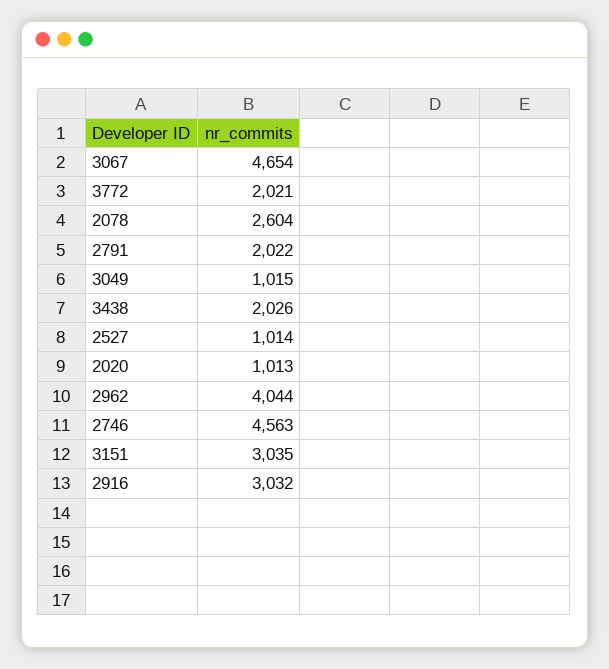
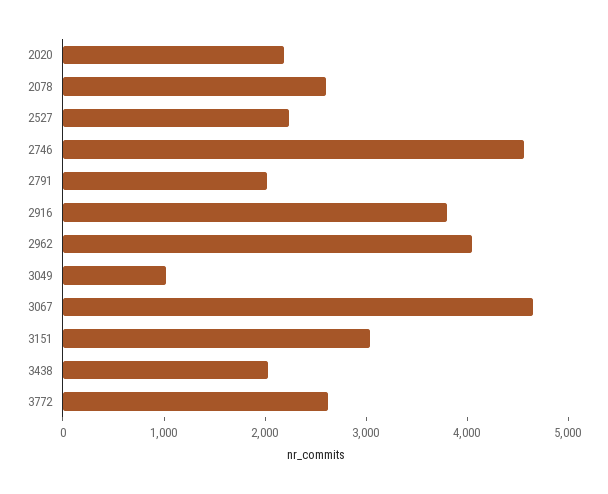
  {
    "3067": 4654,
-   "3772": 2021,
+   "3772": 2600,
    "2078": 2604,
    "2791": 2022,
    "3049": 1015,
    "3438": 2026,
-   "2527": 1014,
+   "2527": 2200,
-   "2020": 1013,
+   "2020": 2200,
    "2962": 4044,
    "2746": 4563,
    "3151": 3035,
-   "2916": 3032
+   "2916": 3800
  }

